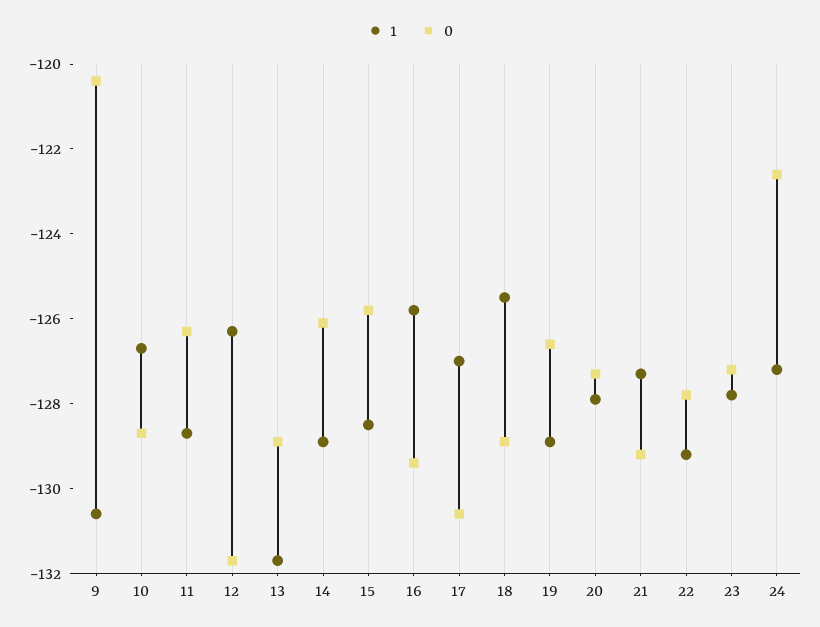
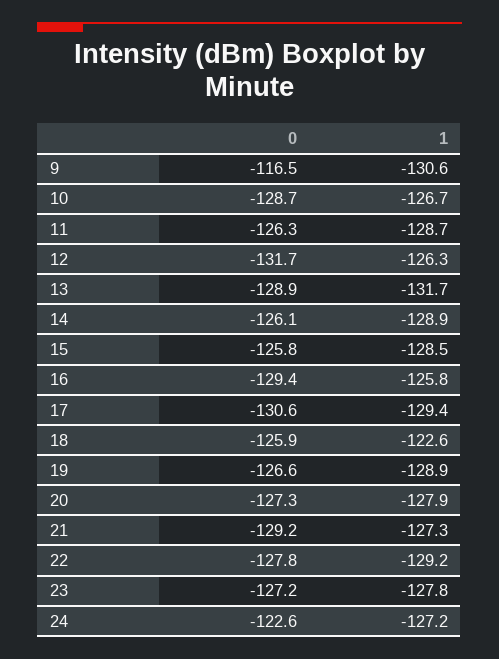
  {
    "1": {
      "9": -130.6,
      "10": -126.7,
      "11": -128.7,
      "12": -126.3,
      "13": -131.7,
      "14": -128.9,
      "15": -128.5,
      "16": -125.8,
-     "17": -127,
+     "17": -129.4,
-     "18": -125.5,
+     "18": -122.6,
      "19": -128.9,
      "20": -127.9,
      "21": -127.3,
      "22": -129.2,
      "23": -127.8,
      "24": -127.2
    },
    "0": {
-     "9": -120.5,
+     "9": -116.5,
      "10": -128.7,
      "11": -126.3,
      "12": -131.7,
      "13": -128.9,
      "14": -126.1,
      "15": -125.8,
      "16": -129.4,
      "17": -130.6,
-     "18": -129,
+     "18": -125.9,
      "19": -126.6,
      "20": -127.3,
      "21": -129.2,
      "22": -127.8,
      "23": -127.2,
      "24": -122.6
    }
  }

